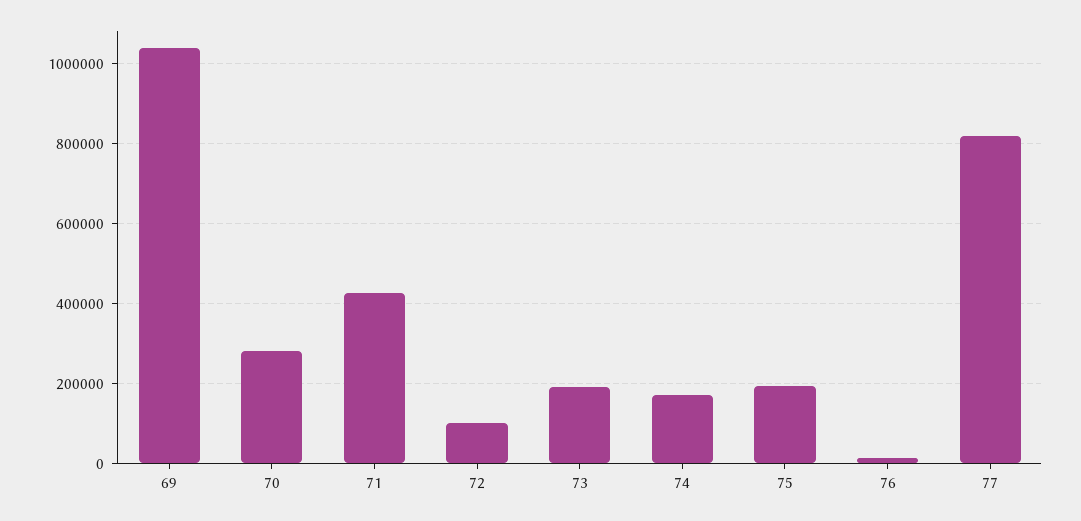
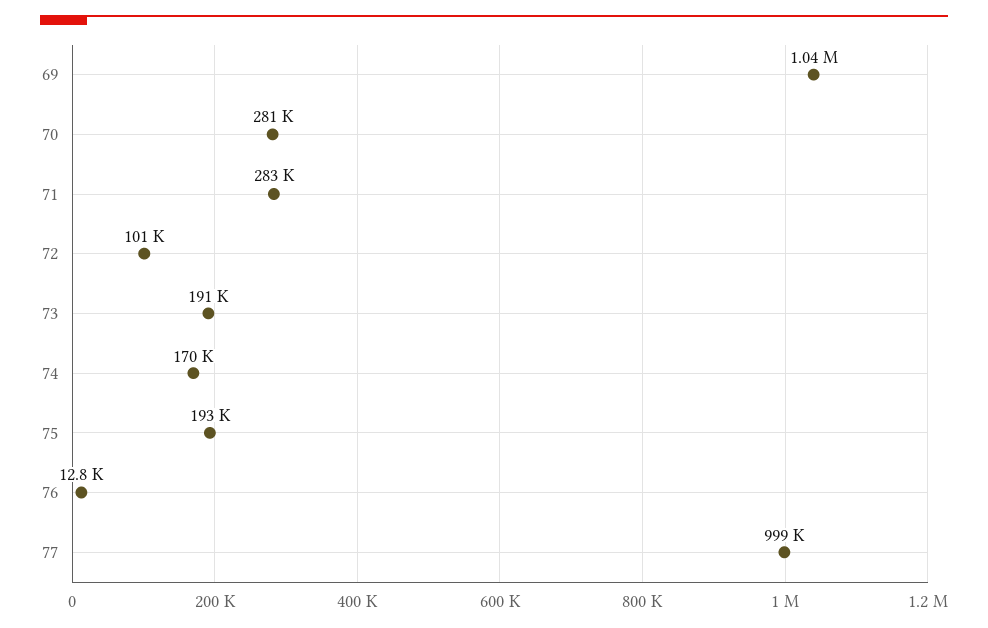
  {
    "69": 1040000,
    "70": 281000,
-   "71": 420000,
+   "71": 283000,
    "72": 101000,
    "73": 191000,
    "74": 170000,
    "75": 193000,
    "76": 12800,
-   "77": 820000
+   "77": 999000
  }

